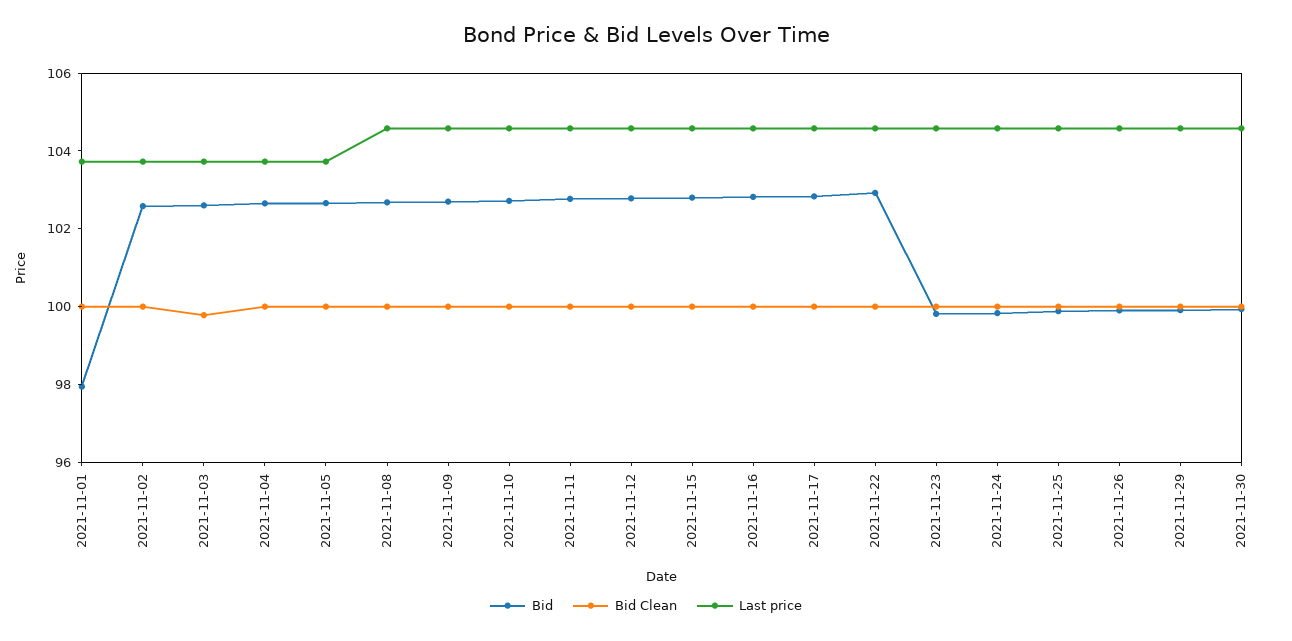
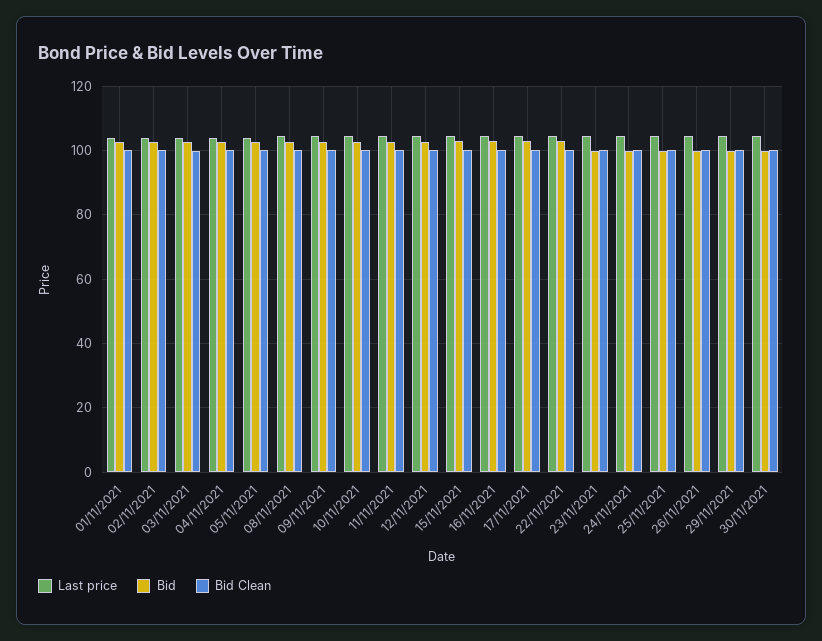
  {
    "Bid": {
-     "2021-11-01": 98,
+     "2021-11-01": 102,
      "2021-11-02": 102.5,
      "2021-11-03": 102.5,
      "2021-11-04": 102.5,
      "2021-11-05": 102.5,
      "2021-11-08": 102.5,
      "2021-11-09": 102.5,
      "2021-11-10": 102.5,
      "2021-11-11": 103,
      "2021-11-12": 103,
      "2021-11-15": 103,
      "2021-11-16": 103,
      "2021-11-17": 103,
      "2021-11-22": 103,
      "2021-11-23": 100,
      "2021-11-24": 100,
      "2021-11-25": 100,
      "2021-11-26": 100,
      "2021-11-29": 100,
      "2021-11-30": 100
    },
    "Bid Clean": {
      "2021-11-01": 100,
      "2021-11-02": 100,
      "2021-11-03": 100,
      "2021-11-04": 100,
      "2021-11-05": 100,
      "2021-11-08": 100,
      "2021-11-09": 100,
      "2021-11-10": 100,
      "2021-11-11": 100,
      "2021-11-12": 100,
      "2021-11-15": 100,
      "2021-11-16": 100,
      "2021-11-17": 100,
      "2021-11-22": 100,
      "2021-11-23": 100,
      "2021-11-24": 100,
      "2021-11-25": 100,
      "2021-11-26": 100,
      "2021-11-29": 100,
      "2021-11-30": 100
    },
    "Last price": {
      "2021-11-01": 103.5,
      "2021-11-02": 103.5,
      "2021-11-03": 103.5,
      "2021-11-04": 103.5,
      "2021-11-05": 103.5,
      "2021-11-08": 104.5,
      "2021-11-09": 104.5,
      "2021-11-10": 104.5,
      "2021-11-11": 104.5,
      "2021-11-12": 104.5,
      "2021-11-15": 104.5,
      "2021-11-16": 104.5,
      "2021-11-17": 104.5,
      "2021-11-22": 104.5,
      "2021-11-23": 104.5,
      "2021-11-24": 104.5,
      "2021-11-25": 104.5,
      "2021-11-26": 104.5,
      "2021-11-29": 104.5,
      "2021-11-30": 104.5
    }
  }

